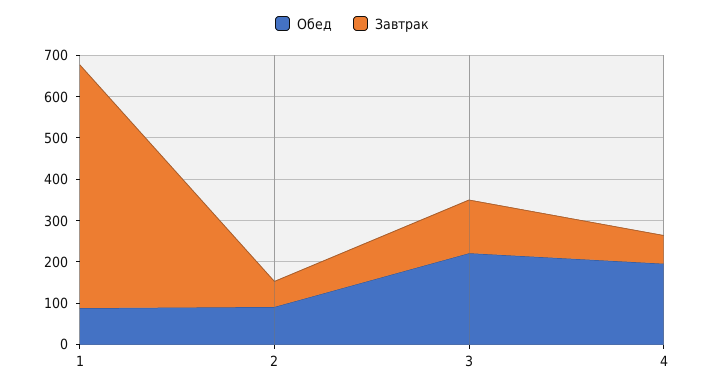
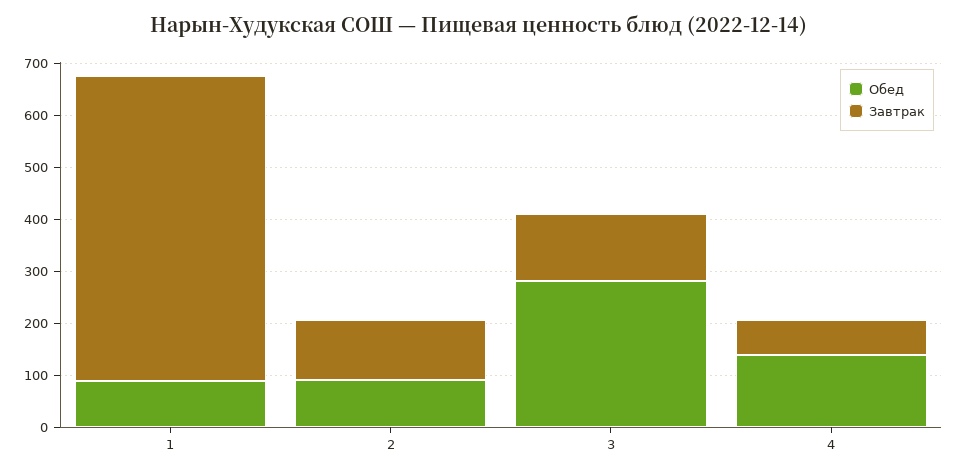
  {
    "Обед": {
      "1": 80,
      "2": 100,
-     "3": 220,
+     "3": 280,
-     "4": 200
+     "4": 140
    },
    "Завтрак": {
      "1": 580,
-     "2": 60,
+     "2": 120,
      "3": 120,
      "4": 60
    }
  }

